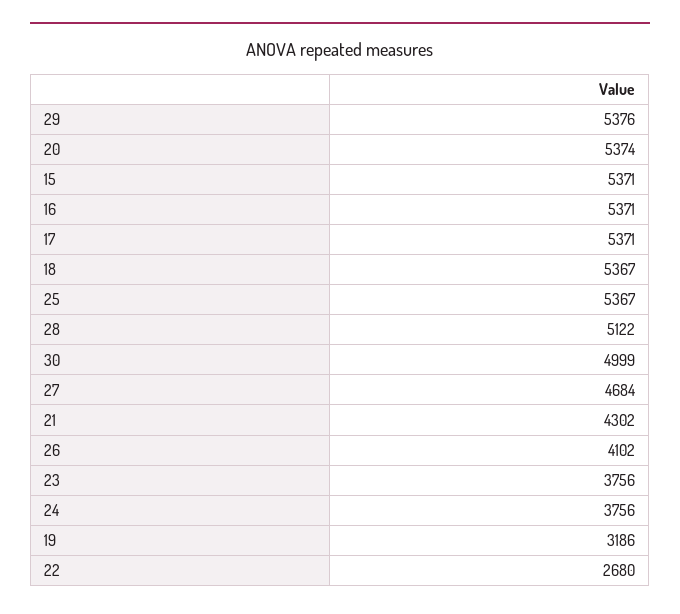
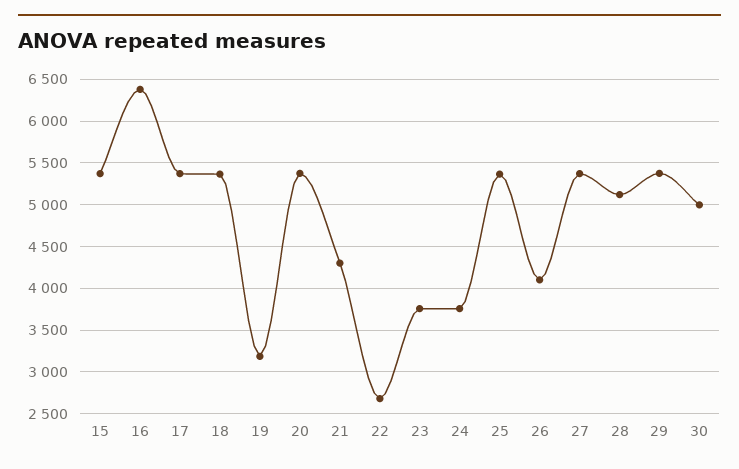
  {
    "29": 5376,
    "20": 5374,
    "15": 5371,
-   "16": 5371,
+   "16": 6400,
    "17": 5371,
    "18": 5367,
    "25": 5367,
    "28": 5122,
    "30": 4999,
-   "27": 4684,
+   "27": 5400,
    "21": 4302,
    "26": 4102,
    "23": 3756,
    "24": 3756,
    "19": 3186,
    "22": 2680
  }

